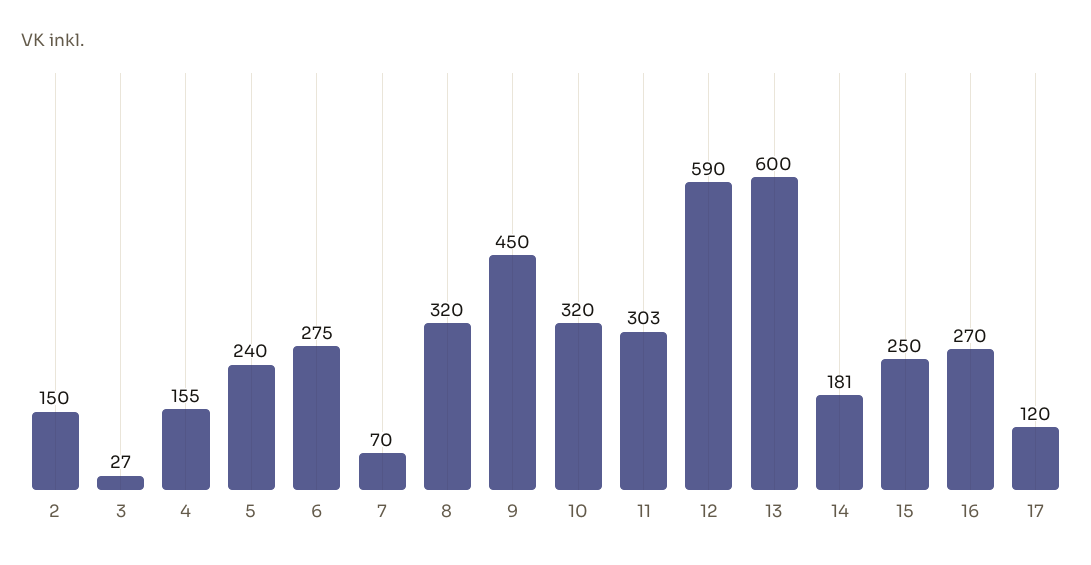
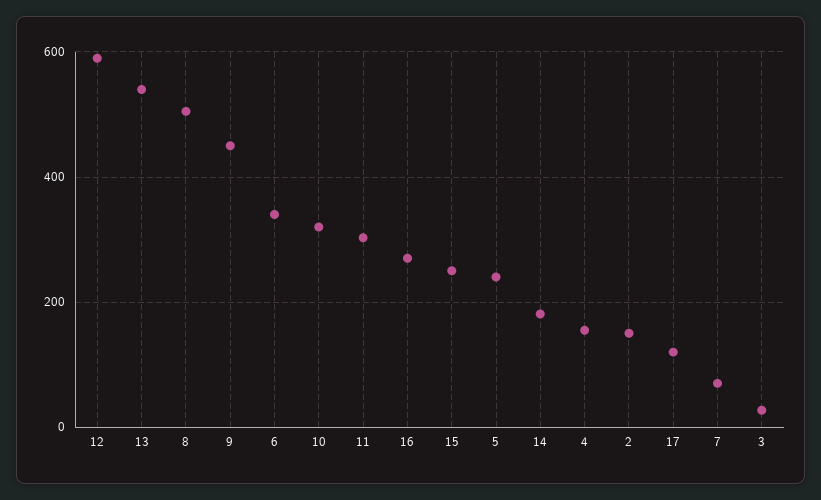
  {
    "2": 150,
    "3": 27,
    "4": 155,
    "5": 240,
-   "6": 275,
+   "6": 340,
    "7": 70,
-   "8": 320,
+   "8": 500,
    "9": 450,
    "10": 320,
    "11": 303,
    "12": 590,
-   "13": 600,
+   "13": 540,
    "14": 181,
    "15": 250,
    "16": 270,
    "17": 120
  }

